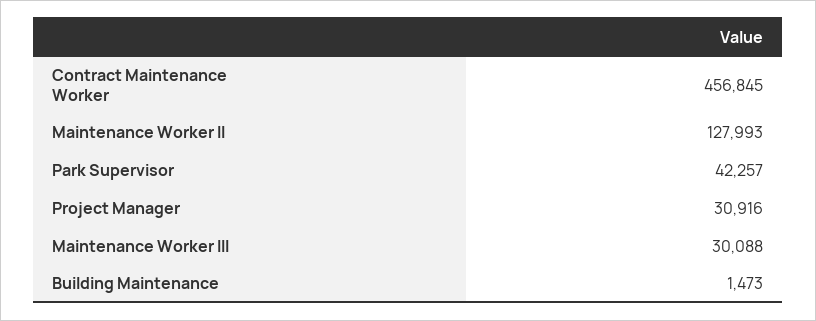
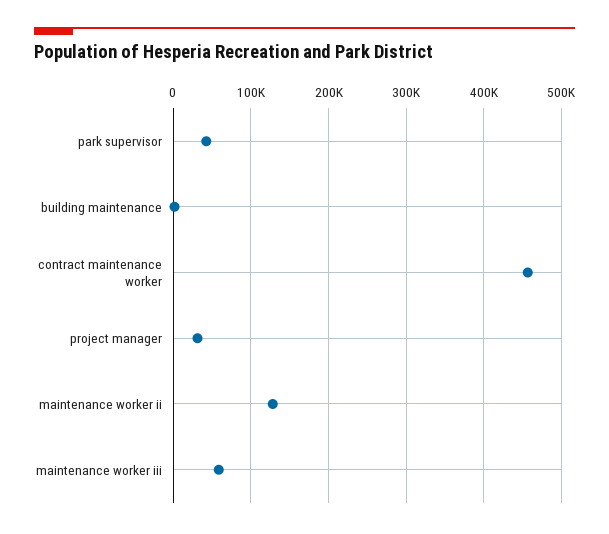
  {
    "Contract Maintenance Worker": 456845,
    "Maintenance Worker II": 127993,
    "Park Supervisor": 42257,
    "Project Manager": 30916,
-   "Maintenance Worker III": 30088,
+   "Maintenance Worker III": 60000,
    "Building Maintenance": 1473
  }

